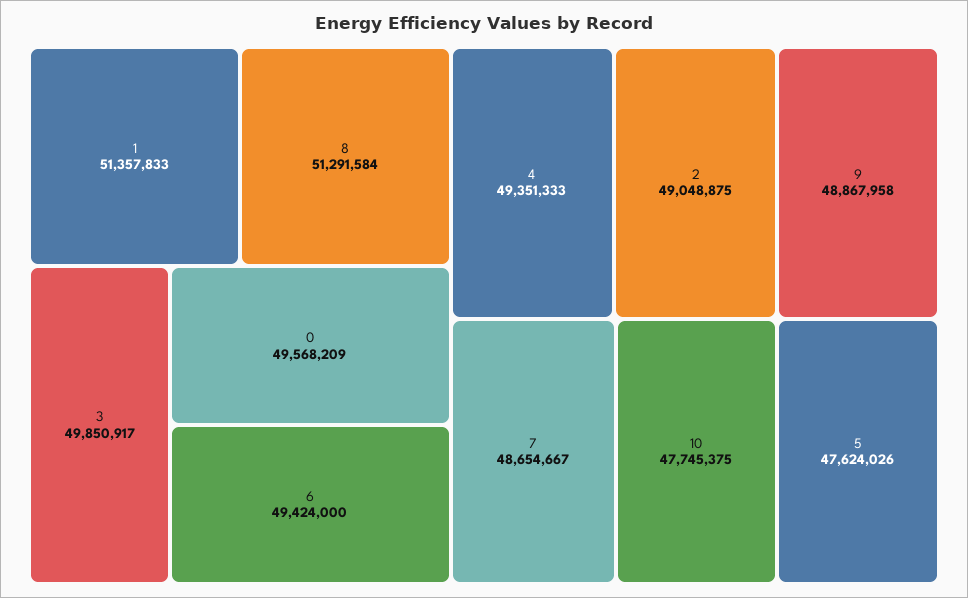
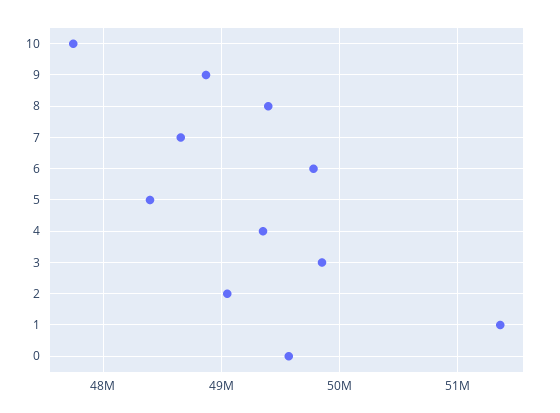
  {
    "1": 51357833,
-   "8": 51291584,
+   "8": 49400000,
    "3": 49850917,
    "0": 49568209,
-   "6": 49424000,
+   "6": 49800000,
    "4": 49351333,
    "2": 49048875,
    "9": 48867958,
    "7": 48654667,
    "10": 47745375,
-   "5": 47624026
+   "5": 48400000
  }

